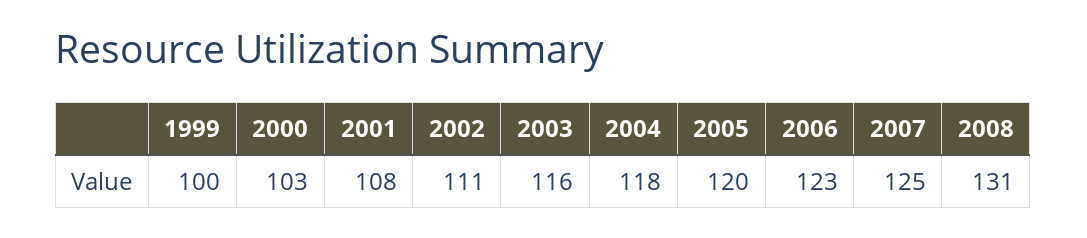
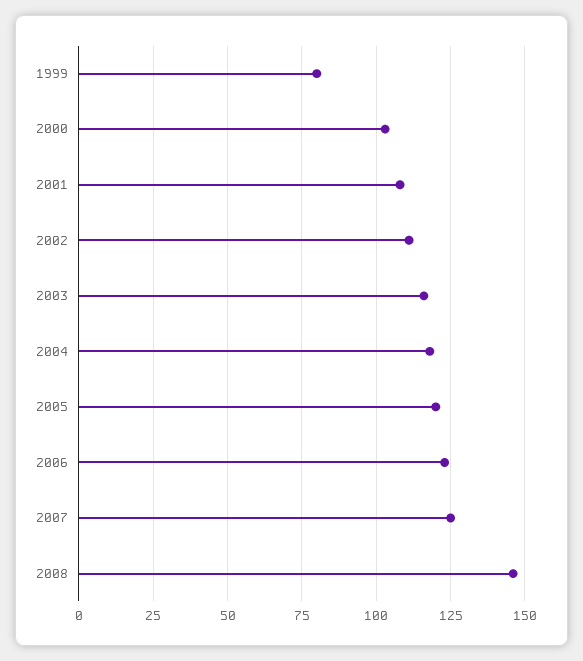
  {
-   "1999": 100,
+   "1999": 80,
    "2000": 103,
    "2001": 108,
    "2002": 111,
    "2003": 116,
    "2004": 118,
    "2005": 120,
    "2006": 123,
    "2007": 125,
-   "2008": 131
+   "2008": 145
  }

